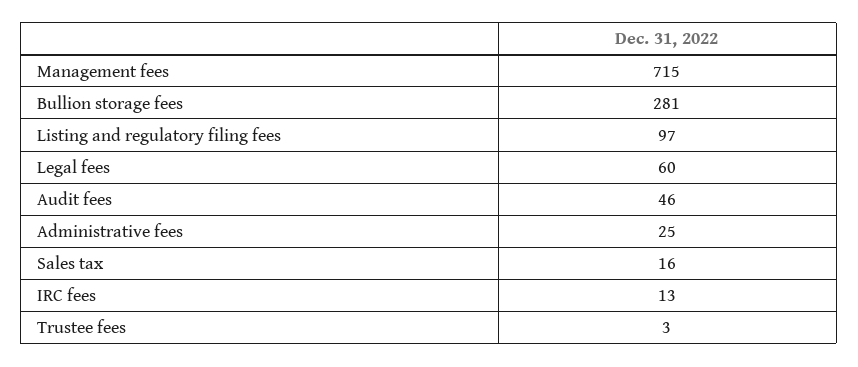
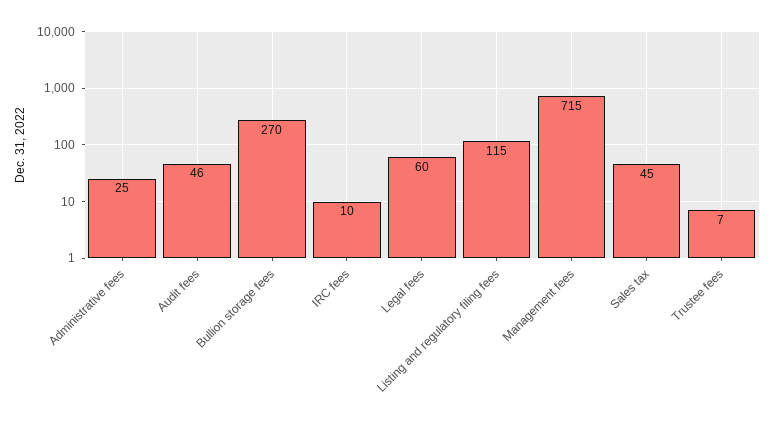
  {
    "Management fees": 715,
-   "Bullion storage fees": 281,
+   "Bullion storage fees": 270,
-   "Listing and regulatory filing fees": 97,
+   "Listing and regulatory filing fees": 115,
    "Legal fees": 60,
    "Audit fees": 46,
    "Administrative fees": 25,
-   "Sales tax": 16,
+   "Sales tax": 45,
-   "IRC fees": 13,
+   "IRC fees": 10,
-   "Trustee fees": 3
+   "Trustee fees": 7
  }

